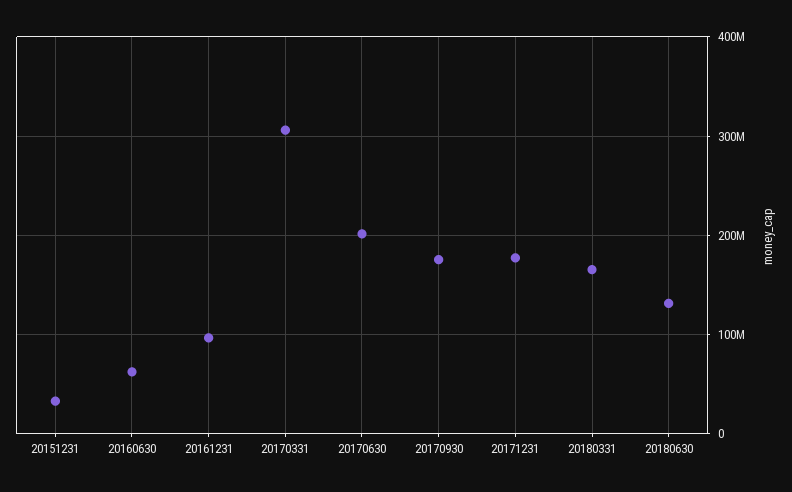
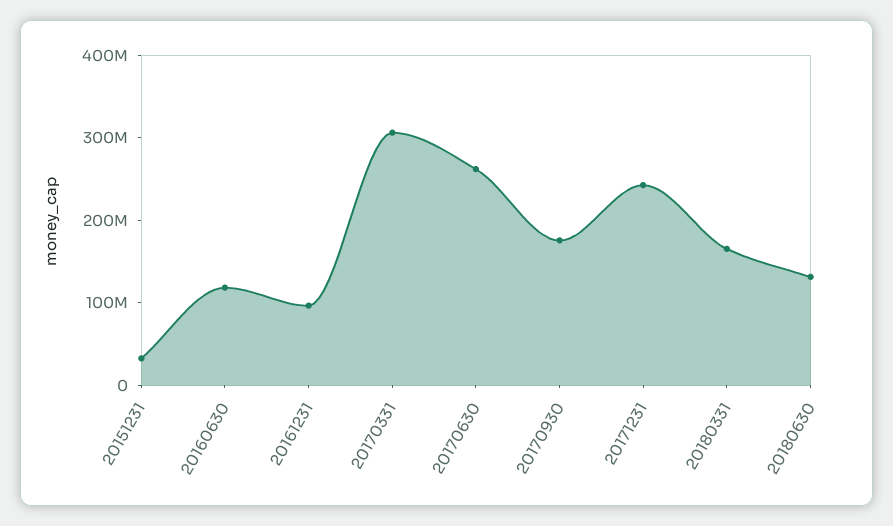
  {
    "20151231": 30000000,
-   "20160630": 60000000,
+   "20160630": 120000000,
    "20161231": 100000000,
    "20170331": 310000000,
-   "20170630": 200000000,
+   "20170630": 260000000,
    "20170930": 180000000,
-   "20171231": 180000000,
+   "20171231": 240000000,
    "20180331": 170000000,
    "20180630": 130000000
  }

